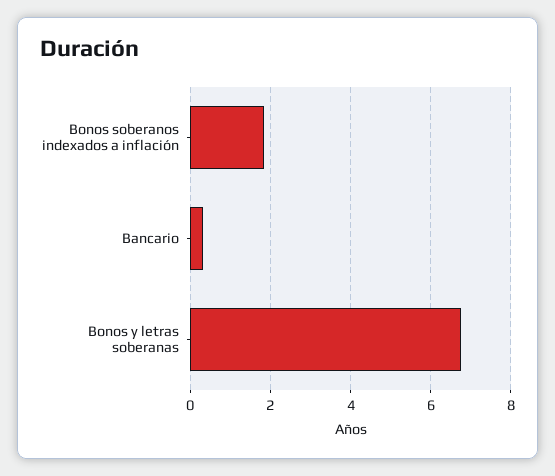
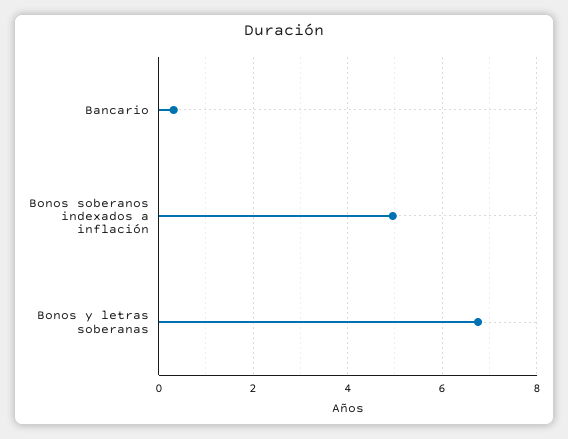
  {
-   "Bonos soberanos indexados a inflación": 1.8,
+   "Bonos soberanos indexados a inflación": 5,
    "Bancario": 0.4,
    "Bonos y letras soberanas": 6.8
  }

